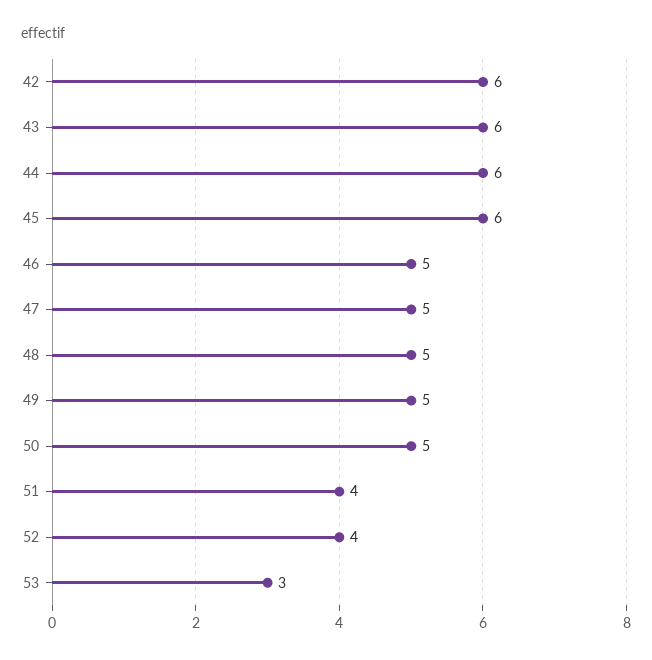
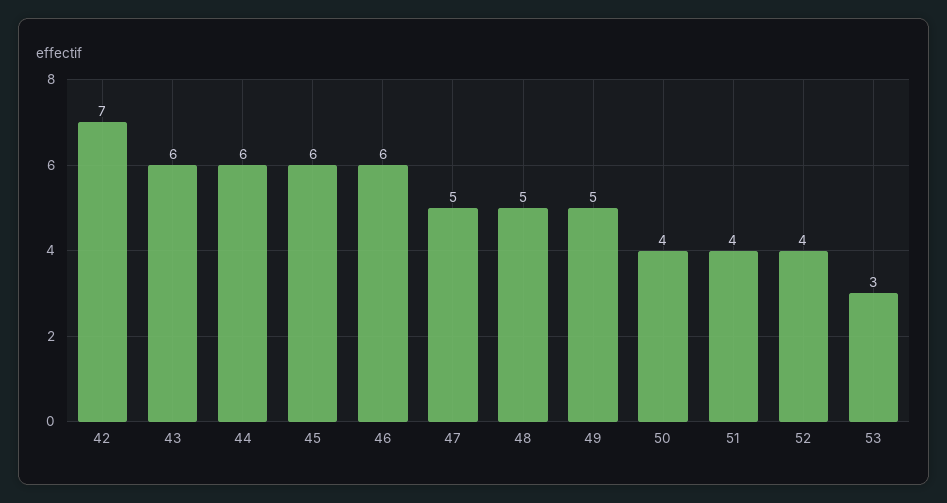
  {
-   "42": 6,
+   "42": 7,
    "43": 6,
    "44": 6,
    "45": 6,
-   "46": 5,
+   "46": 6,
    "47": 5,
    "48": 5,
    "49": 5,
-   "50": 5,
+   "50": 4,
    "51": 4,
    "52": 4,
    "53": 3
  }

